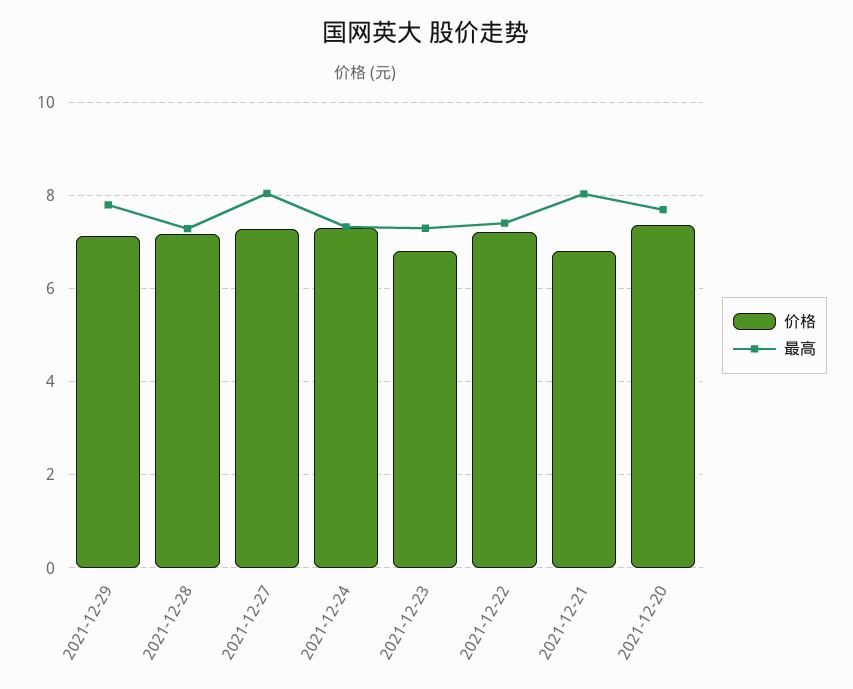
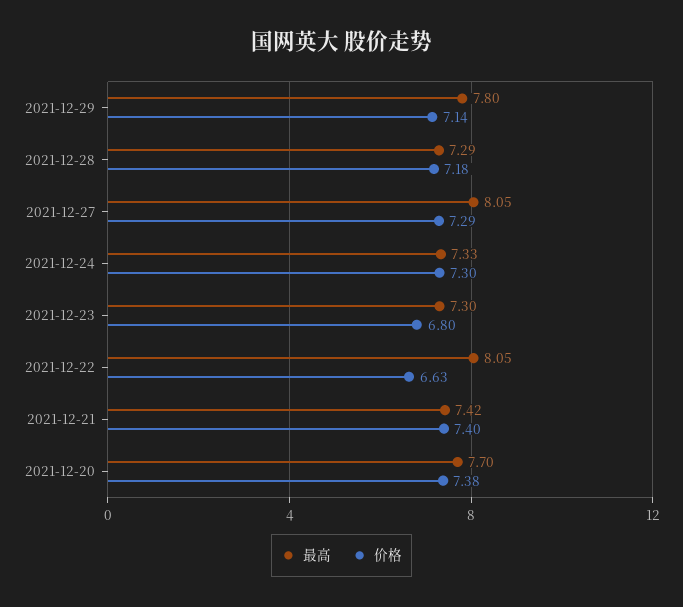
  {
    "价格": {
      "2021-12-29": 7.14,
      "2021-12-28": 7.18,
      "2021-12-27": 7.29,
      "2021-12-24": 7.3,
      "2021-12-23": 6.8,
-     "2021-12-22": 7.2,
+     "2021-12-22": 6.63,
-     "2021-12-21": 6.8,
+     "2021-12-21": 7.4,
      "2021-12-20": 7.38
    },
    "最高": {
      "2021-12-29": 7.8,
      "2021-12-28": 7.29,
      "2021-12-27": 8.05,
      "2021-12-24": 7.33,
      "2021-12-23": 7.3,
-     "2021-12-22": 7.4,
+     "2021-12-22": 8.05,
-     "2021-12-21": 8,
+     "2021-12-21": 7.42,
      "2021-12-20": 7.7
    }
  }

